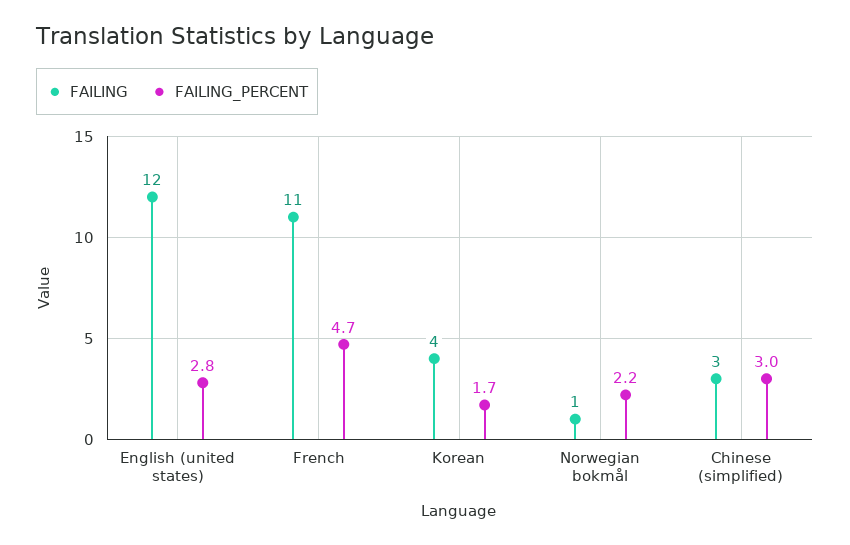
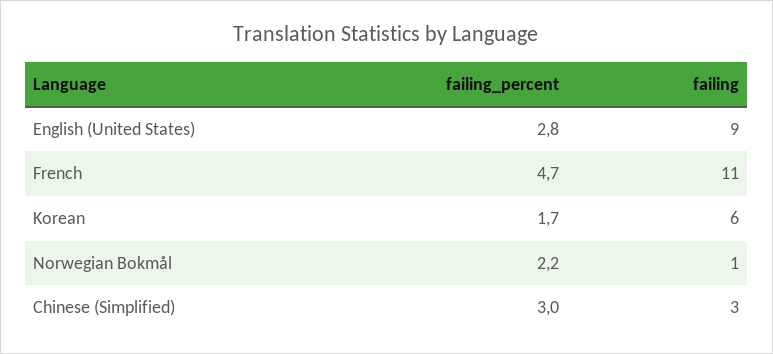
  {
    "FAILING": {
-     "English (united states)": 12,
+     "English (united states)": 9,
      "French": 11,
-     "Korean": 4,
+     "Korean": 6,
      "Norwegian bokmål": 1,
      "Chinese (simplified)": 3
    },
    "FAILING_PERCENT": {
      "English (united states)": 2.8,
      "French": 4.7,
      "Korean": 1.7,
      "Norwegian bokmål": 2.2,
      "Chinese (simplified)": 3
    }
  }

